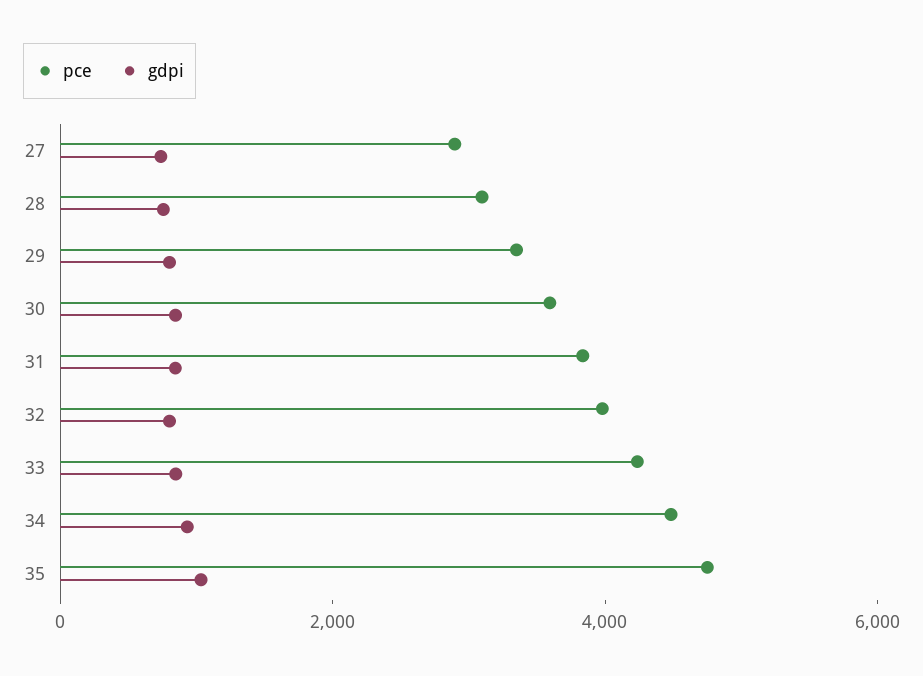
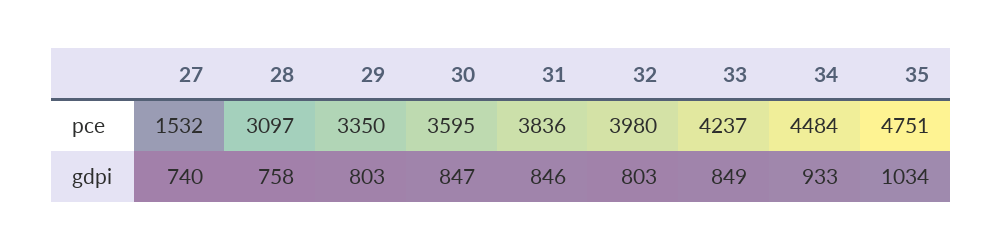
  {
    "pce": {
-     "27": 3000,
+     "27": 1532,
      "28": 3097,
      "29": 3350,
      "30": 3595,
      "31": 3836,
      "32": 3980,
      "33": 4237,
      "34": 4484,
      "35": 4751
    },
    "gdpi": {
      "27": 740,
      "28": 758,
      "29": 803,
      "30": 847,
      "31": 846,
      "32": 803,
      "33": 849,
      "34": 933,
      "35": 1034
    }
  }

